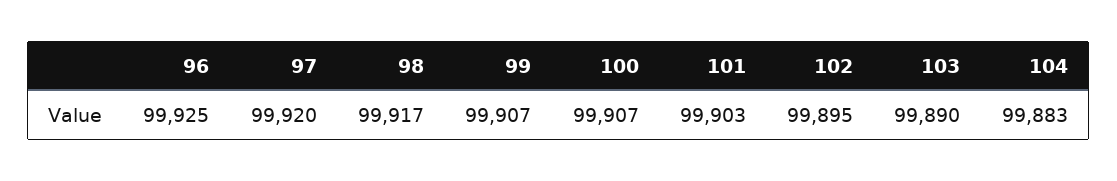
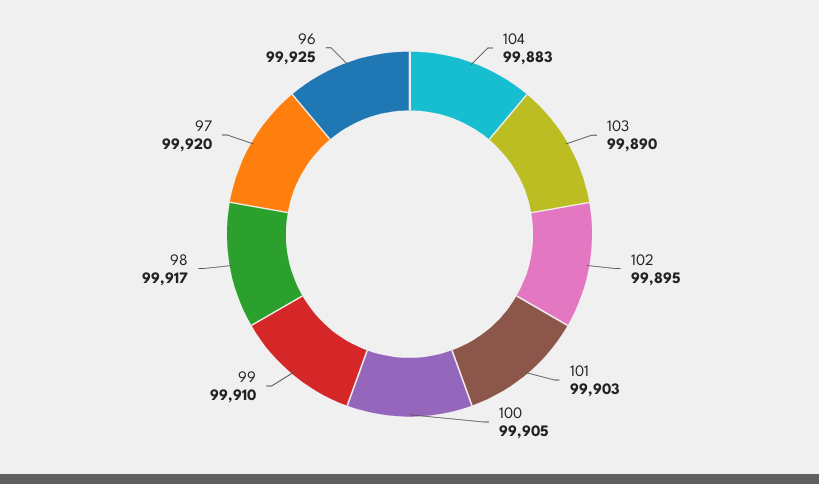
  {
    "96": 99925,
    "97": 99920,
    "98": 99917,
-   "99": 99907,
+   "99": 99910,
-   "100": 99907,
+   "100": 99905,
    "101": 99903,
    "102": 99895,
    "103": 99890,
    "104": 99883
  }

